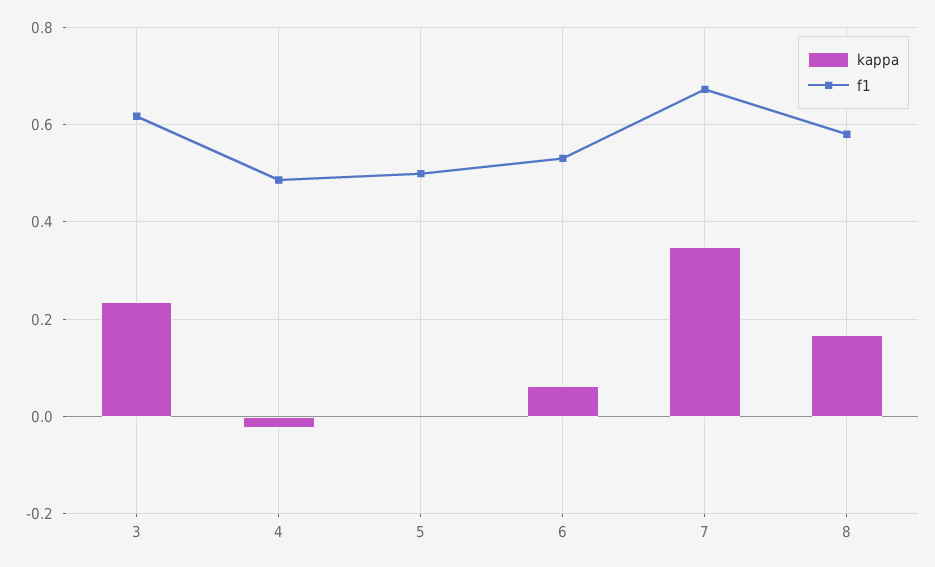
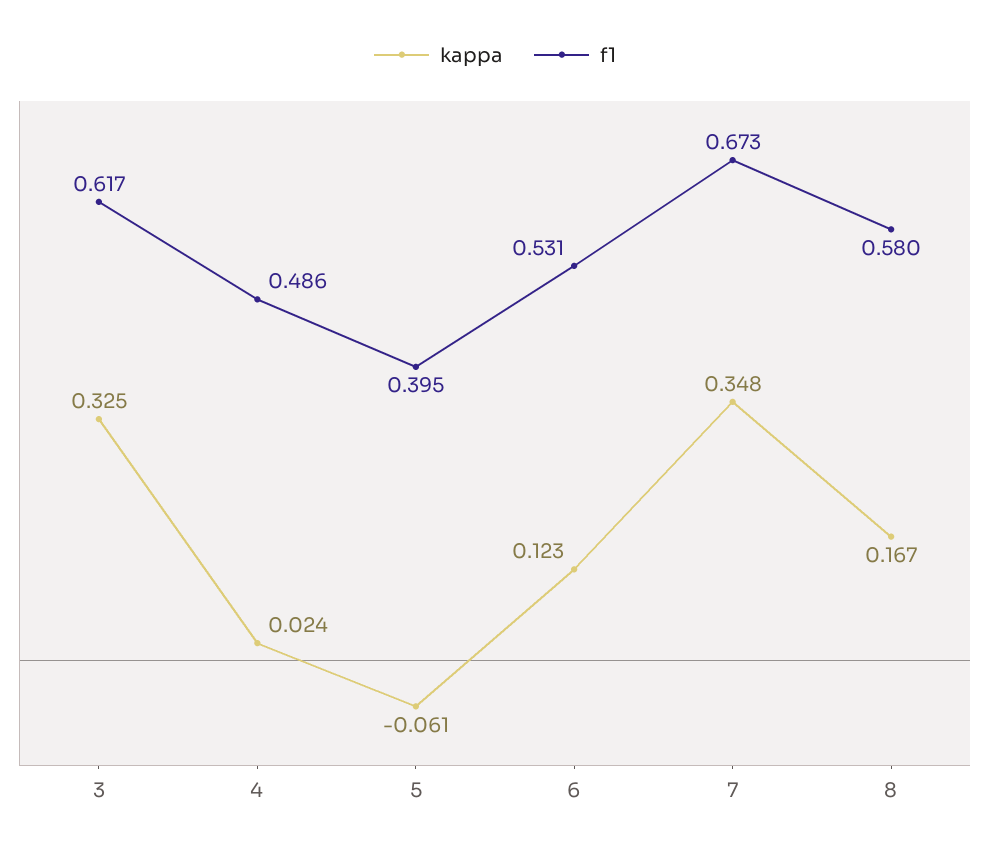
  {
    "kappa": {
-     "3": 0.24,
+     "3": 0.325,
-     "4": -0.02,
+     "4": 0.024,
-     "5": 0,
+     "5": -0.061,
-     "6": 0.06,
+     "6": 0.123,
      "7": 0.348,
      "8": 0.167
    },
    "f1": {
      "3": 0.617,
      "4": 0.486,
-     "5": 0.5,
+     "5": 0.395,
      "6": 0.531,
      "7": 0.673,
      "8": 0.58
    }
  }

